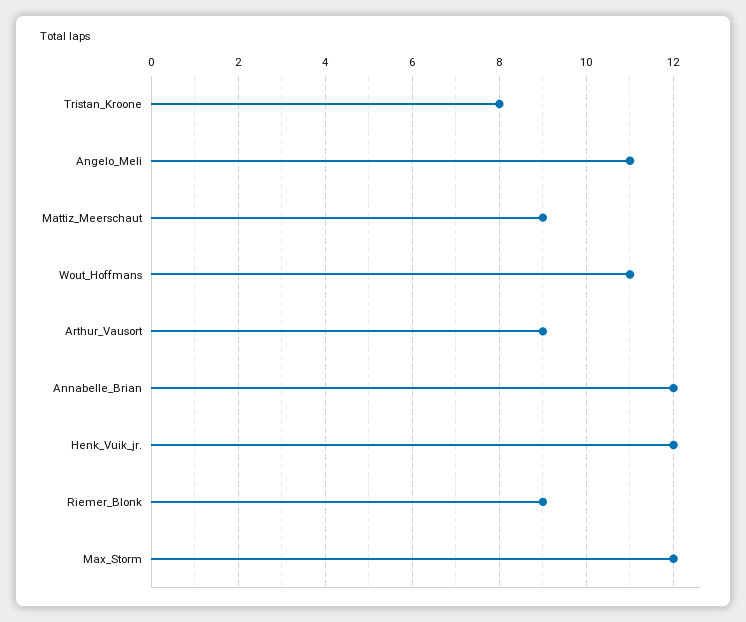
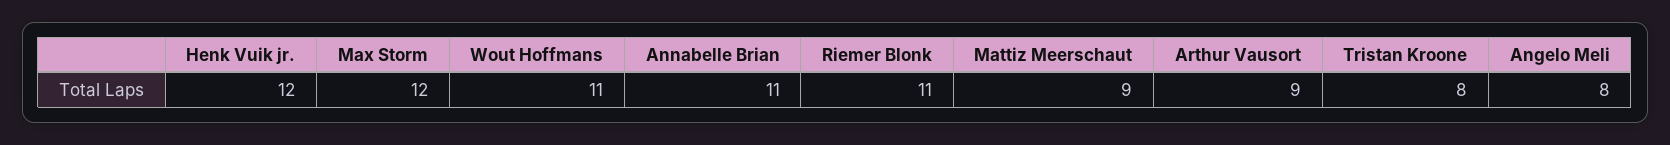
  {
    "Tristan_Kroone": 8,
-   "Angelo_Meli": 11,
+   "Angelo_Meli": 8,
    "Mattiz_Meerschaut": 9,
    "Wout_Hoffmans": 11,
    "Arthur_Vausort": 9,
-   "Annabelle_Brian": 12,
+   "Annabelle_Brian": 11,
    "Henk_Vuik_jr.": 12,
-   "Riemer_Blonk": 9,
+   "Riemer_Blonk": 11,
    "Max_Storm": 12
  }

